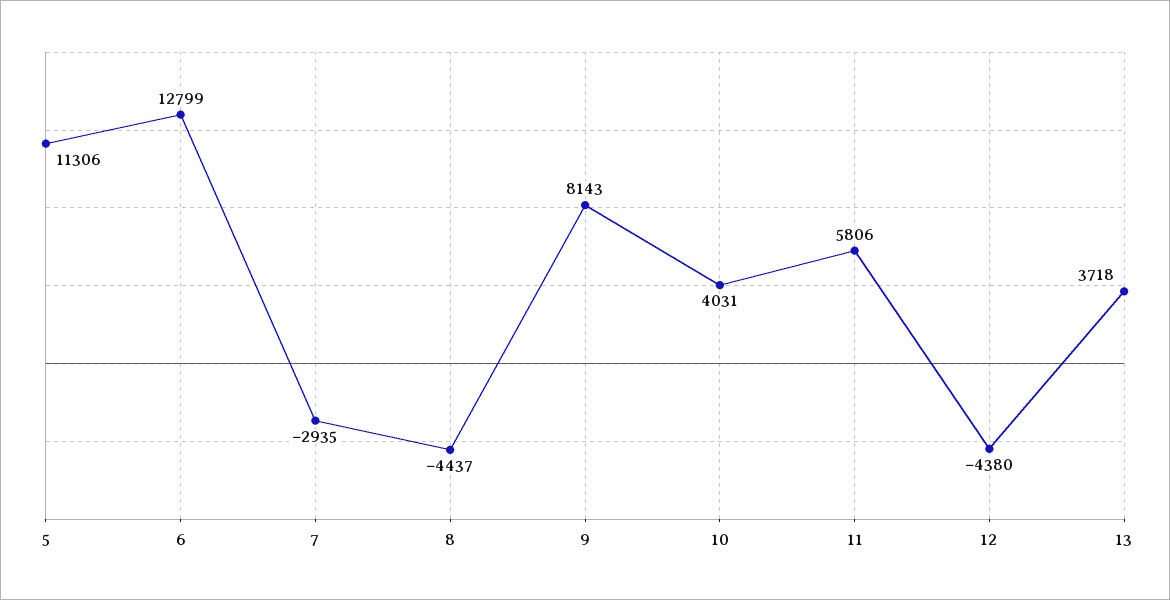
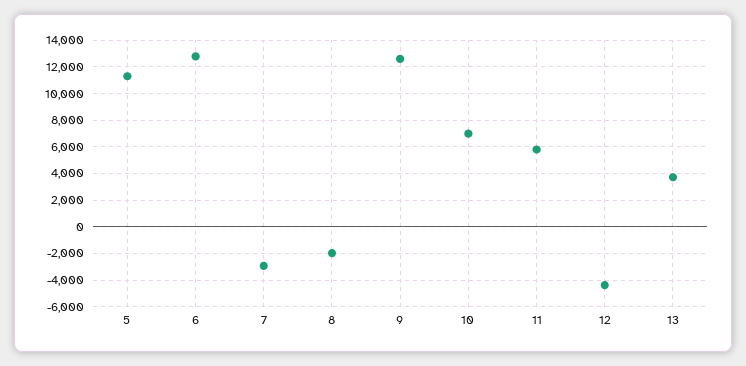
  {
    "5": 11306,
    "6": 12799,
    "7": -2935,
-   "8": -4437,
+   "8": -2000,
-   "9": 8143,
+   "9": 12500,
-   "10": 4031,
+   "10": 7000,
    "11": 5806,
    "12": -4380,
    "13": 3718
  }

